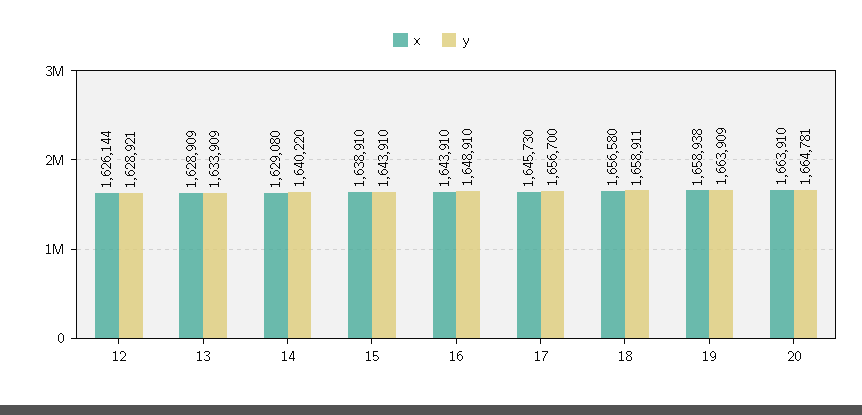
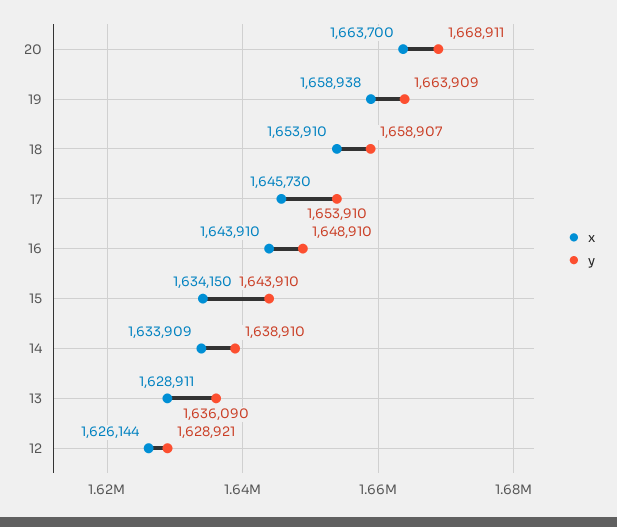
  {
    "x": {
      "12": 1626144,
-     "13": 1628909,
+     "13": 1628911,
-     "14": 1629080,
+     "14": 1633909,
-     "15": 1638910,
+     "15": 1634150,
      "16": 1643910,
      "17": 1645730,
-     "18": 1656580,
+     "18": 1653910,
      "19": 1658938,
-     "20": 1663910
+     "20": 1663700
    },
    "y": {
      "12": 1628921,
-     "13": 1633909,
+     "13": 1636090,
-     "14": 1640220,
+     "14": 1638910,
      "15": 1643910,
      "16": 1648910,
-     "17": 1656700,
+     "17": 1653910,
-     "18": 1658911,
+     "18": 1658907,
      "19": 1663909,
-     "20": 1664781
+     "20": 1668911
    }
  }

